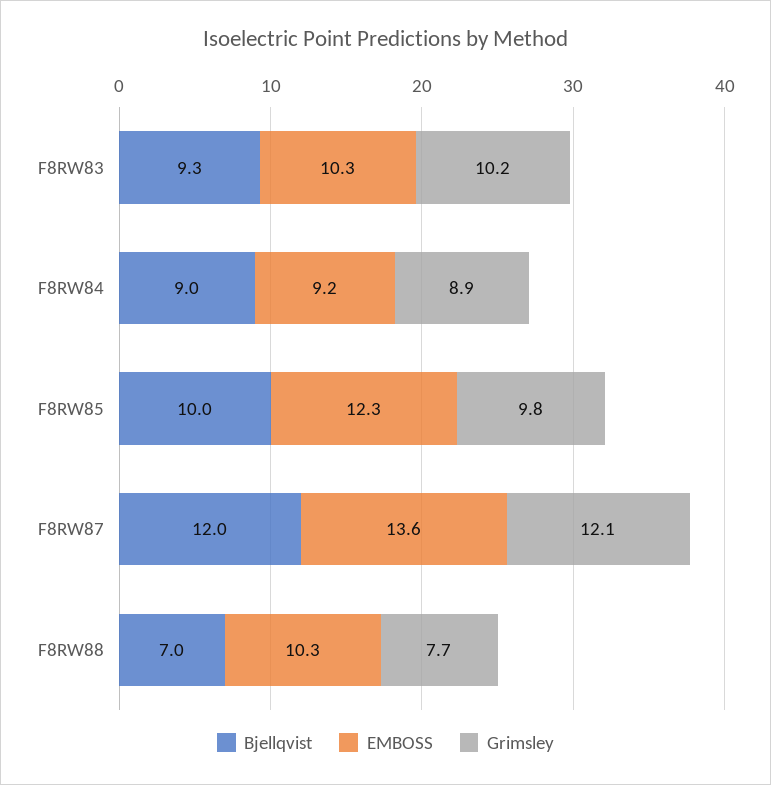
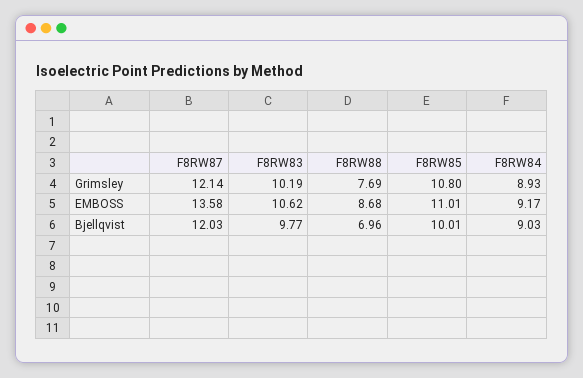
  {
    "Bjellqvist": {
-     "F8RW83": 9.3,
+     "F8RW83": 9.77,
      "F8RW84": 9.03,
      "F8RW85": 10.01,
      "F8RW87": 12.03,
      "F8RW88": 6.96
    },
    "EMBOSS": {
-     "F8RW83": 10.3,
+     "F8RW83": 10.62,
      "F8RW84": 9.17,
-     "F8RW85": 12.3,
+     "F8RW85": 11.01,
      "F8RW87": 13.58,
-     "F8RW88": 10.3
+     "F8RW88": 8.68
    },
    "Grimsley": {
      "F8RW83": 10.19,
      "F8RW84": 8.93,
-     "F8RW85": 9.8,
+     "F8RW85": 10.8,
      "F8RW87": 12.14,
      "F8RW88": 7.69
    }
  }

